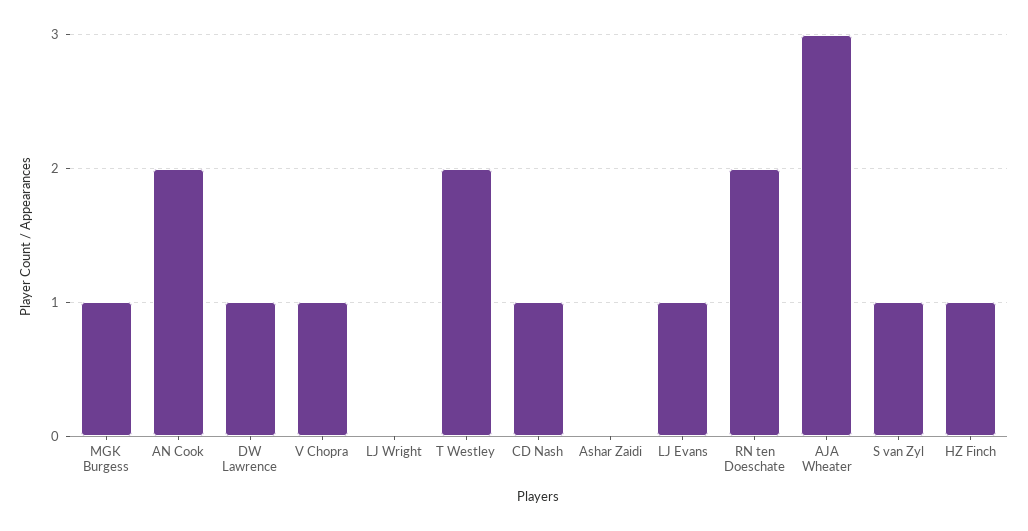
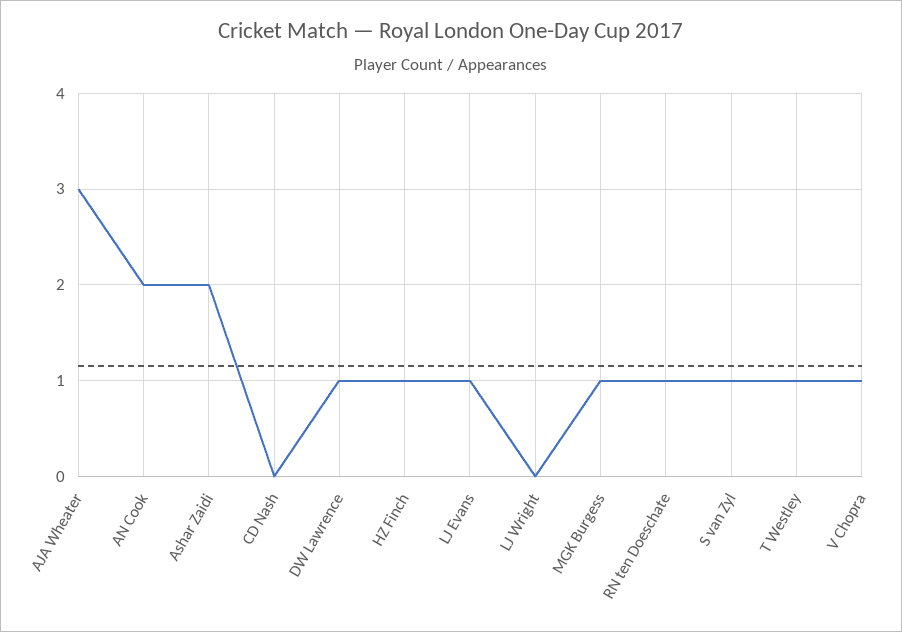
  {
    "MGK Burgess": 1,
    "AN Cook": 2,
    "DW Lawrence": 1,
    "V Chopra": 1,
    "LJ Wright": 0,
-   "T Westley": 2,
+   "T Westley": 1,
-   "CD Nash": 1,
+   "CD Nash": 0,
-   "Ashar Zaidi": 0,
+   "Ashar Zaidi": 2,
    "LJ Evans": 1,
-   "RN ten Doeschate": 2,
+   "RN ten Doeschate": 1,
    "AJA Wheater": 3,
    "S van Zyl": 1,
    "HZ Finch": 1
  }

